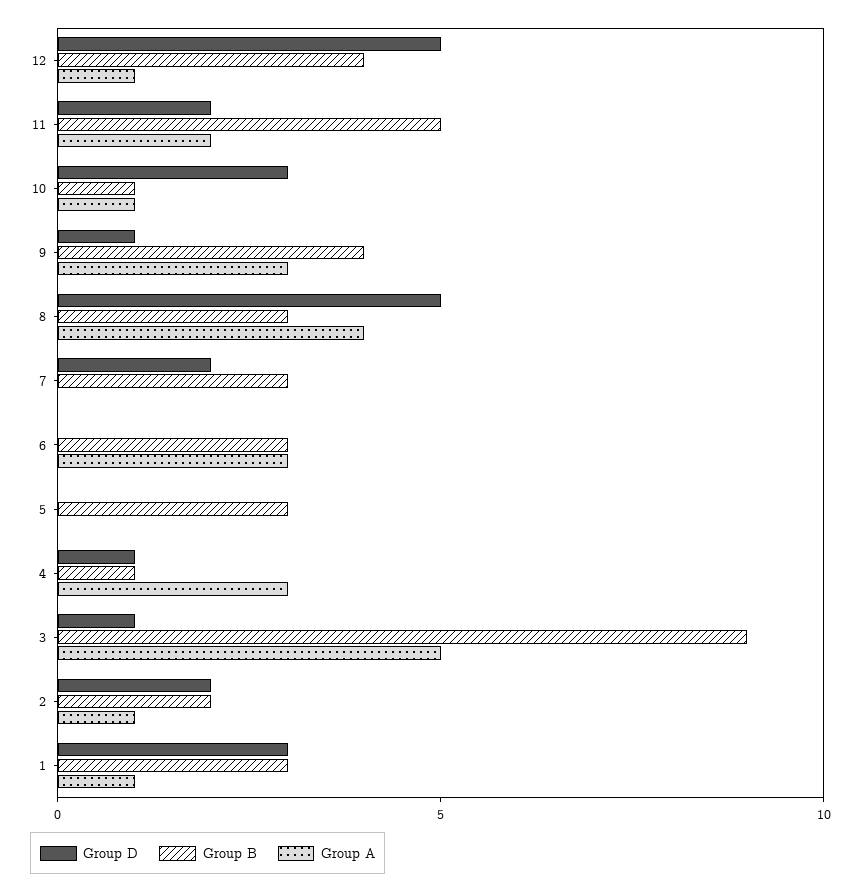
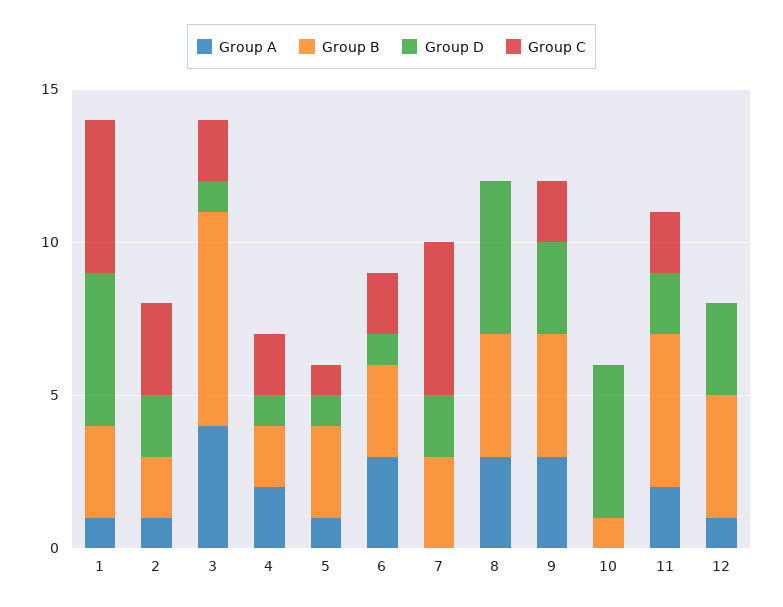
  {
    "Group D": {
-     "12": 5,
+     "12": 3,
      "11": 2,
-     "10": 3,
+     "10": 5,
-     "9": 1,
+     "9": 3,
      "8": 5,
      "7": 2,
-     "6": 0,
+     "6": 1,
-     "5": 0,
+     "5": 1,
      "4": 1,
      "3": 1,
      "2": 2,
-     "1": 3
+     "1": 5
    },
    "Group B": {
      "12": 4,
      "11": 5,
      "10": 1,
      "9": 4,
-     "8": 3,
+     "8": 4,
      "7": 3,
      "6": 3,
      "5": 3,
-     "4": 1,
+     "4": 2,
-     "3": 9,
+     "3": 7,
      "2": 2,
      "1": 3
    },
    "Group A": {
      "12": 1,
      "11": 2,
-     "10": 1,
+     "10": 0,
      "9": 3,
-     "8": 4,
+     "8": 3,
      "7": 0,
      "6": 3,
-     "5": 0,
+     "5": 1,
-     "4": 3,
+     "4": 2,
-     "3": 5,
+     "3": 4,
      "2": 1,
      "1": 1
-   }
+   },
+   "Group C": {
+     "1": 5,
+     "2": 3,
+     "3": 2,
+     "4": 2,
+     "5": 1,
+     "6": 2,
+     "7": 5,
+     "8": 0,
+     "9": 2,
+     "10": 0,
+     "11": 2,
+     "12": 0
+   }
  }

